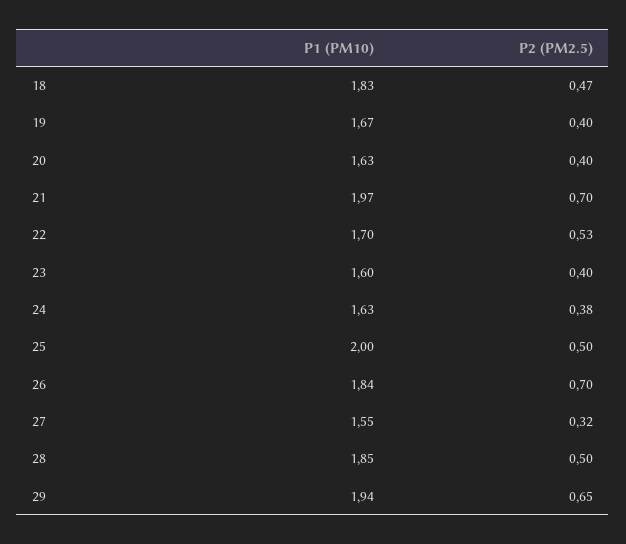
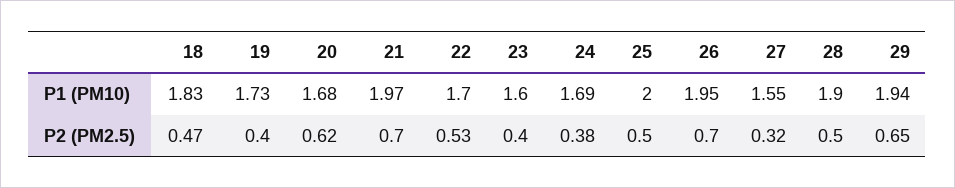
  {
    "P1 (PM10)": {
      "18": 1.83,
-     "19": 1.67,
+     "19": 1.73,
-     "20": 1.63,
+     "20": 1.68,
      "21": 1.97,
      "22": 1.7,
      "23": 1.6,
-     "24": 1.63,
+     "24": 1.69,
      "25": 2,
-     "26": 1.84,
+     "26": 1.95,
      "27": 1.55,
-     "28": 1.85,
+     "28": 1.9,
      "29": 1.94
    },
    "P2 (PM2.5)": {
      "18": 0.47,
      "19": 0.4,
-     "20": 0.4,
+     "20": 0.62,
      "21": 0.7,
      "22": 0.53,
      "23": 0.4,
      "24": 0.38,
      "25": 0.5,
      "26": 0.7,
      "27": 0.32,
      "28": 0.5,
      "29": 0.65
    }
  }

